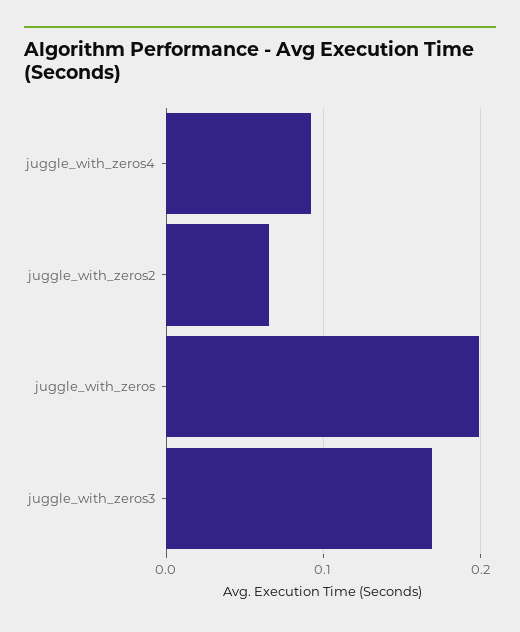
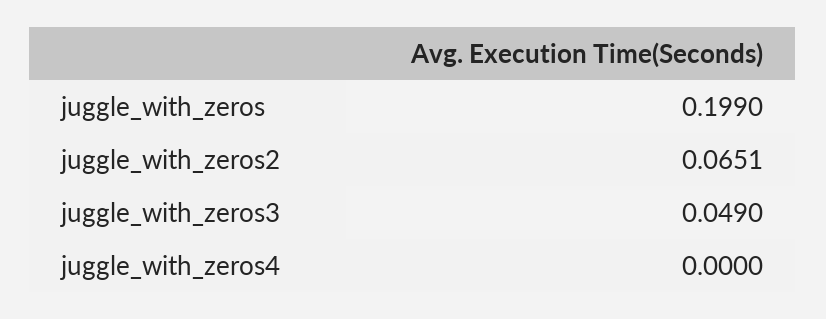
  {
-   "juggle_with_zeros4": 0.09,
+   "juggle_with_zeros4": 0,
    "juggle_with_zeros2": 0.0651,
    "juggle_with_zeros": 0.199,
-   "juggle_with_zeros3": 0.17
+   "juggle_with_zeros3": 0.049
  }

